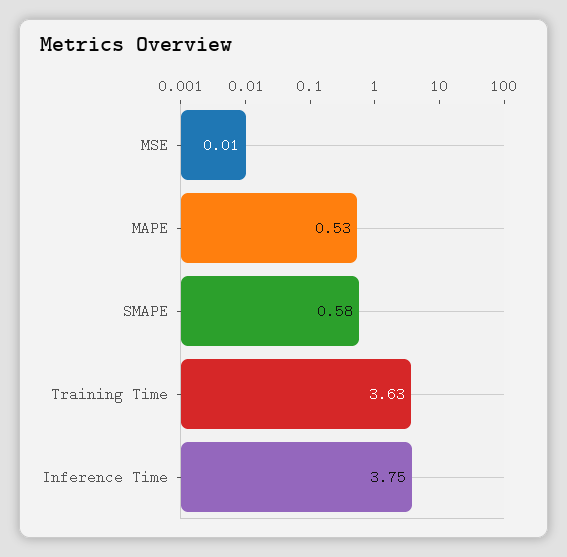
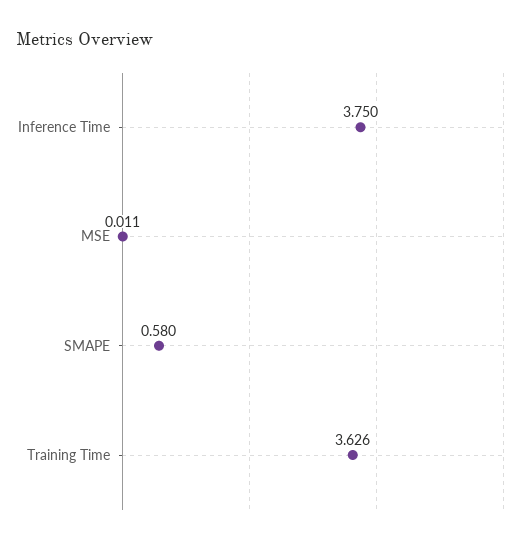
  {
    "MSE": 0.011,
-   "MAPE": 0.53,
    "SMAPE": 0.58,
    "Training Time": 3.626,
    "Inference Time": 3.75
  }

